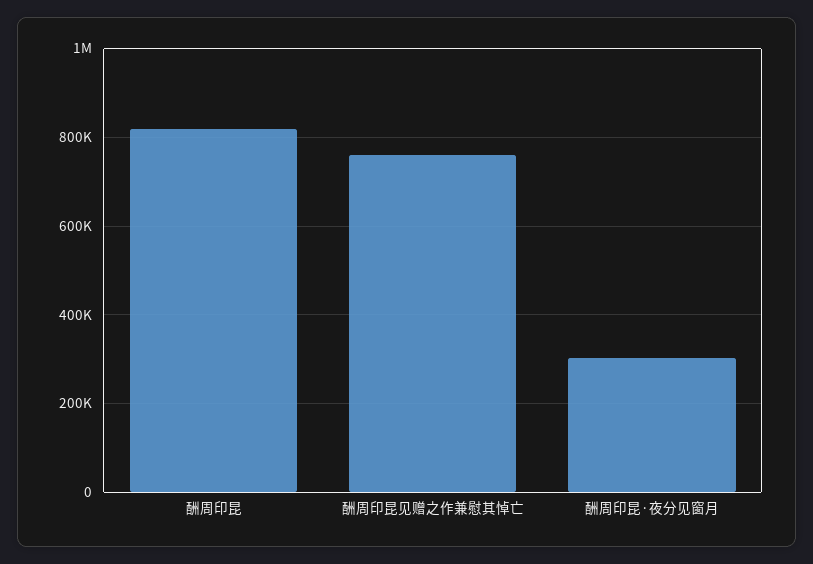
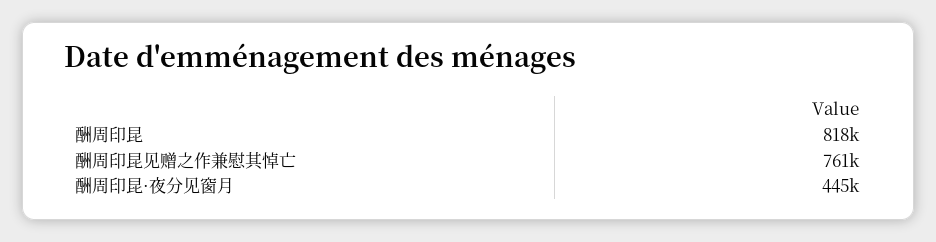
  {
    "酬周印昆": 818000,
    "酬周印昆见赠之作兼慰其悼亡": 761000,
-   "酬周印昆·夜分见窗月": 300000
+   "酬周印昆·夜分见窗月": 445000
  }

